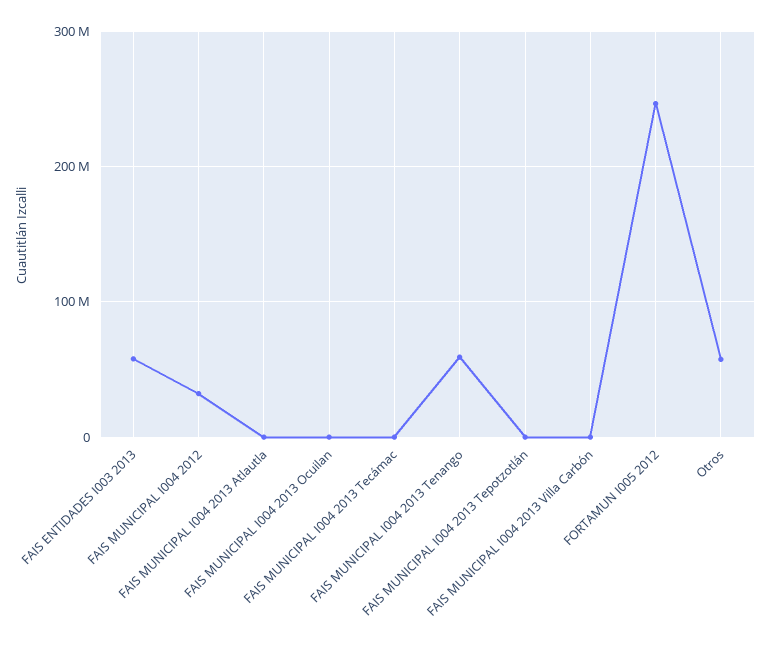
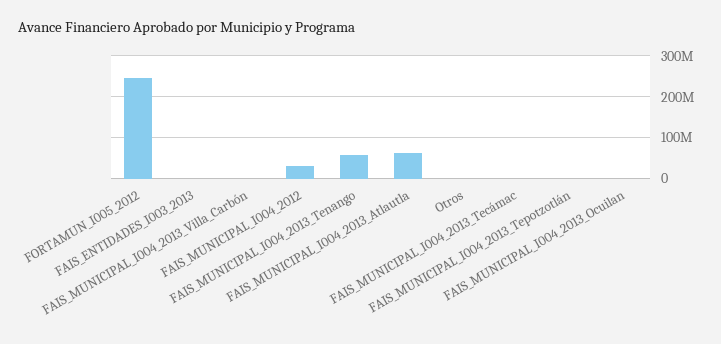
  {
-   "FAIS ENTIDADES I003 2013": 60000000,
+   "FAIS ENTIDADES I003 2013": 0,
    "FAIS MUNICIPAL I004 2012": 30000000,
-   "FAIS MUNICIPAL I004 2013 Atlautla": 0,
+   "FAIS MUNICIPAL I004 2013 Atlautla": 60000000,
    "FAIS MUNICIPAL I004 2013 Ocuilan": 0,
    "FAIS MUNICIPAL I004 2013 Tecámac": 0,
    "FAIS MUNICIPAL I004 2013 Tenango": 60000000,
    "FAIS MUNICIPAL I004 2013 Tepotzotlán": 0,
    "FAIS MUNICIPAL I004 2013 Villa Carbón": 0,
    "FORTAMUN I005 2012": 250000000,
-   "Otros": 60000000
+   "Otros": 0
  }

